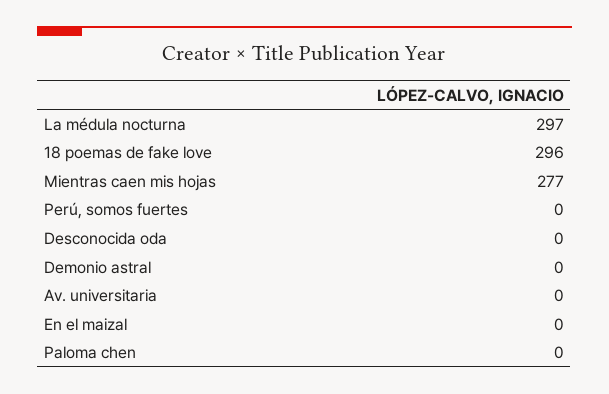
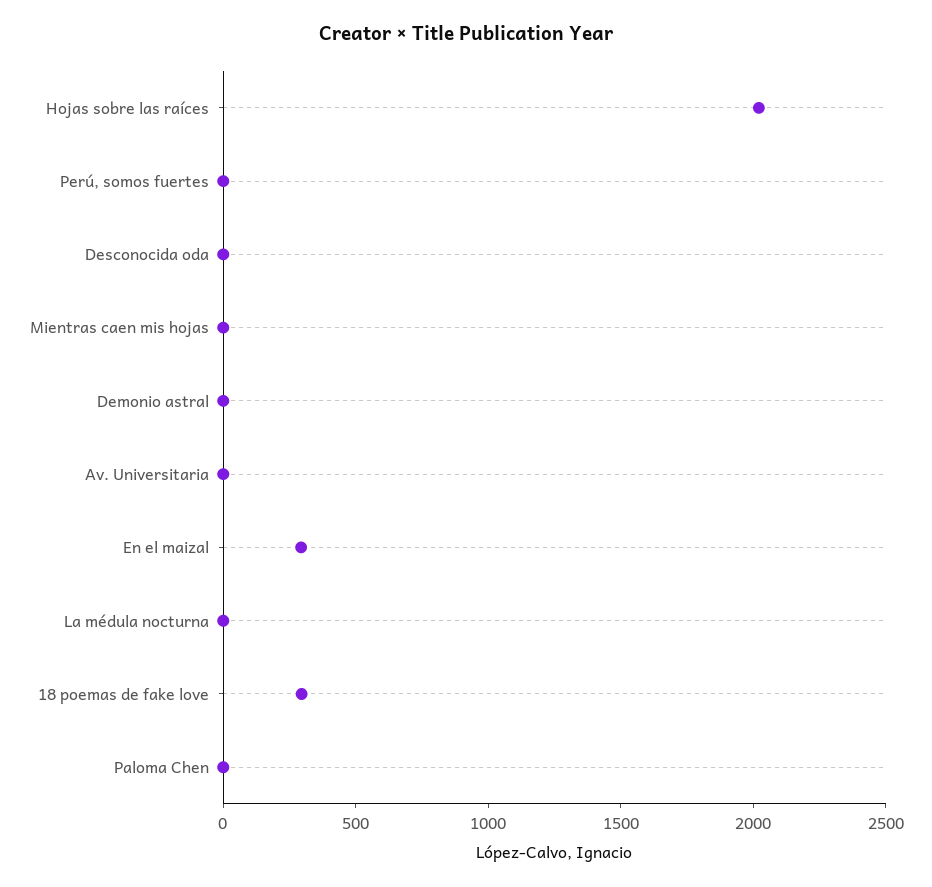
  {
-   "La médula nocturna": 297,
+   "La médula nocturna": 0,
    "18 poemas de fake love": 296,
-   "Mientras caen mis hojas": 277,
+   "Mientras caen mis hojas": 0,
    "Perú, somos fuertes": 0,
    "Desconocida oda": 0,
    "Demonio astral": 0,
    "Av. universitaria": 0,
-   "En el maizal": 0,
+   "En el maizal": 300,
-   "Paloma chen": 0
+   "Paloma chen": 0,
+   "Hojas sobre las raíces": 2000
  }

